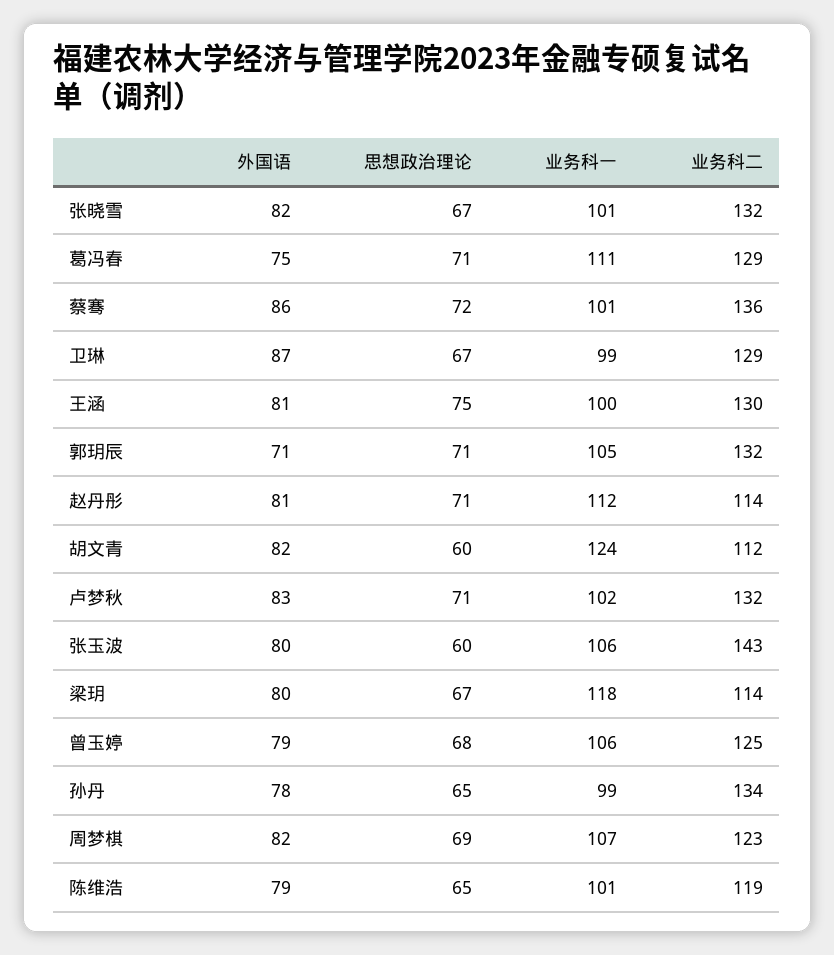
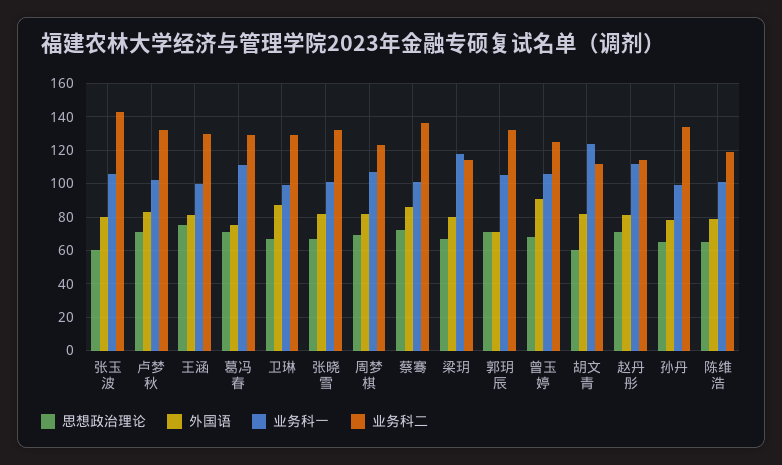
  {
    "外国语": {
      "张晓雪": 82,
      "葛冯春": 75,
      "蔡骞": 86,
      "卫琳": 87,
      "王涵": 81,
      "郭玥辰": 71,
      "赵丹彤": 81,
      "胡文青": 82,
      "卢梦秋": 83,
      "张玉波": 80,
      "梁玥": 80,
-     "曾玉婷": 79,
+     "曾玉婷": 90,
      "孙丹": 78,
      "周梦棋": 82,
      "陈维浩": 79
    },
    "思想政治理论": {
      "张晓雪": 67,
      "葛冯春": 71,
      "蔡骞": 72,
      "卫琳": 67,
      "王涵": 75,
      "郭玥辰": 71,
      "赵丹彤": 71,
      "胡文青": 60,
      "卢梦秋": 71,
      "张玉波": 60,
      "梁玥": 67,
      "曾玉婷": 68,
      "孙丹": 65,
      "周梦棋": 69,
      "陈维浩": 65
    },
    "业务科一": {
      "张晓雪": 101,
      "葛冯春": 111,
      "蔡骞": 101,
      "卫琳": 99,
      "王涵": 100,
      "郭玥辰": 105,
      "赵丹彤": 112,
      "胡文青": 124,
      "卢梦秋": 102,
      "张玉波": 106,
      "梁玥": 118,
      "曾玉婷": 106,
      "孙丹": 99,
      "周梦棋": 107,
      "陈维浩": 101
    },
    "业务科二": {
      "张晓雪": 132,
      "葛冯春": 129,
      "蔡骞": 136,
      "卫琳": 129,
      "王涵": 130,
      "郭玥辰": 132,
      "赵丹彤": 114,
      "胡文青": 112,
      "卢梦秋": 132,
      "张玉波": 143,
      "梁玥": 114,
      "曾玉婷": 125,
      "孙丹": 134,
      "周梦棋": 123,
      "陈维浩": 119
    }
  }

